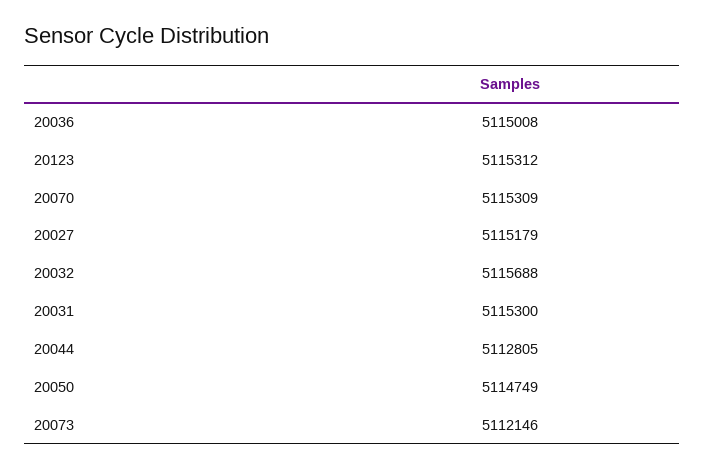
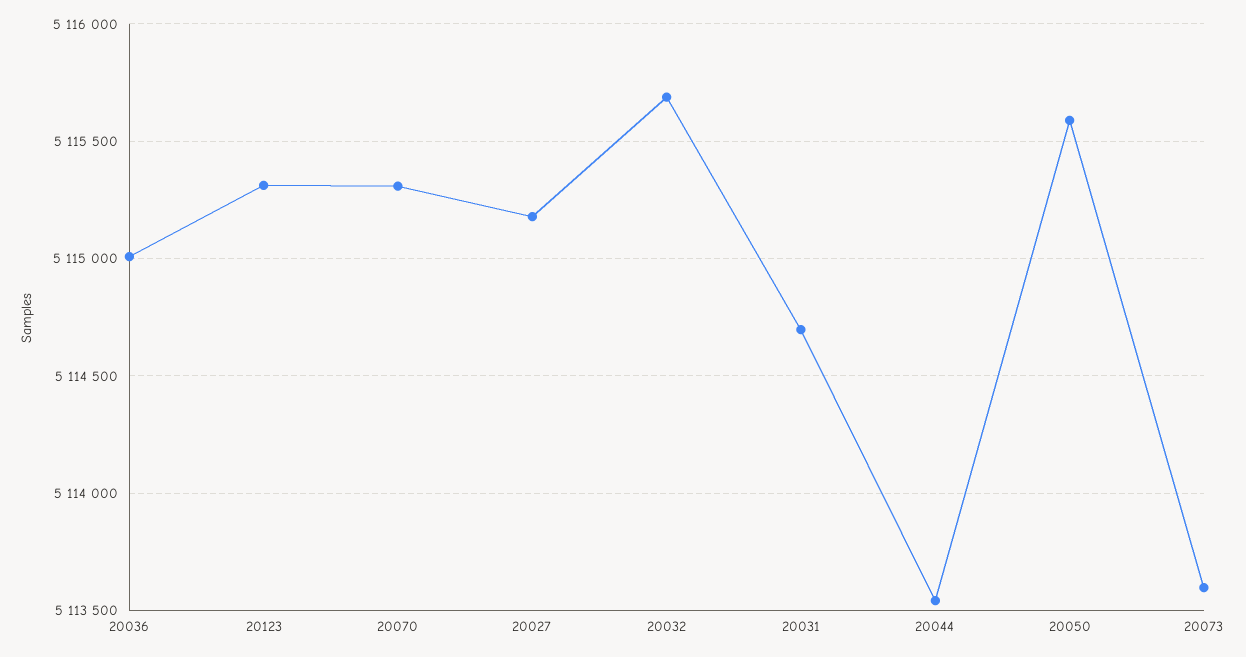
  {
    "20036": 5115008,
    "20123": 5115312,
    "20070": 5115309,
    "20027": 5115179,
    "20032": 5115688,
-   "20031": 5115300,
+   "20031": 5114700,
-   "20044": 5112805,
+   "20044": 5113550,
-   "20050": 5114749,
+   "20050": 5115600,
-   "20073": 5112146
+   "20073": 5113600
  }

